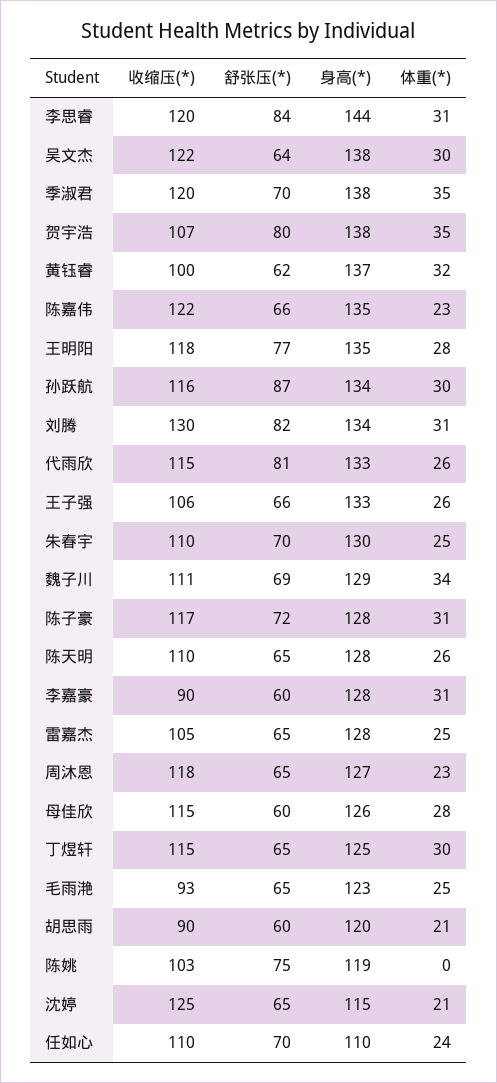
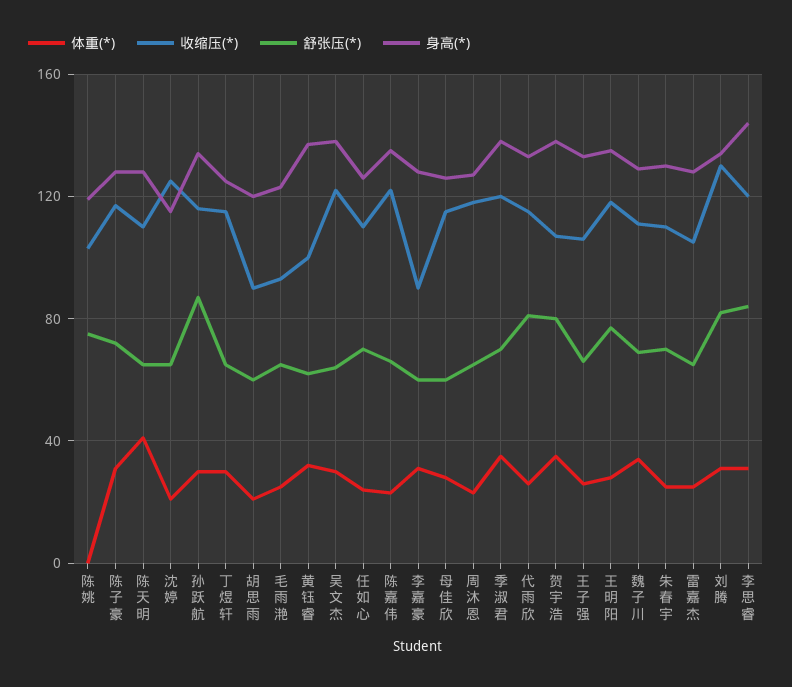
  {
    "收缩压(*)": {
      "李思睿": 120,
      "吴文杰": 122,
      "季淑君": 120,
      "贺宇浩": 107,
      "黄钰睿": 100,
      "陈嘉伟": 122,
      "王明阳": 118,
      "孙跃航": 116,
      "刘腾": 130,
      "代雨欣": 115,
      "王子强": 106,
      "朱春宇": 110,
      "魏子川": 111,
      "陈子豪": 117,
      "陈天明": 110,
      "李嘉豪": 90,
      "雷嘉杰": 105,
      "周沐恩": 118,
      "母佳欣": 115,
      "丁煜轩": 115,
      "毛雨滟": 93,
      "胡思雨": 90,
      "陈姚": 103,
      "沈婷": 125,
      "任如心": 110
    },
    "舒张压(*)": {
      "李思睿": 84,
      "吴文杰": 64,
      "季淑君": 70,
      "贺宇浩": 80,
      "黄钰睿": 62,
      "陈嘉伟": 66,
      "王明阳": 77,
      "孙跃航": 87,
      "刘腾": 82,
      "代雨欣": 81,
      "王子强": 66,
      "朱春宇": 70,
      "魏子川": 69,
      "陈子豪": 72,
      "陈天明": 65,
      "李嘉豪": 60,
      "雷嘉杰": 65,
      "周沐恩": 65,
      "母佳欣": 60,
      "丁煜轩": 65,
      "毛雨滟": 65,
      "胡思雨": 60,
      "陈姚": 75,
      "沈婷": 65,
      "任如心": 70
    },
    "身高(*)": {
      "李思睿": 144,
      "吴文杰": 138,
      "季淑君": 138,
      "贺宇浩": 138,
      "黄钰睿": 137,
      "陈嘉伟": 135,
      "王明阳": 135,
      "孙跃航": 134,
      "刘腾": 134,
      "代雨欣": 133,
      "王子强": 133,
      "朱春宇": 130,
      "魏子川": 129,
      "陈子豪": 128,
      "陈天明": 128,
      "李嘉豪": 128,
      "雷嘉杰": 128,
      "周沐恩": 127,
      "母佳欣": 126,
      "丁煜轩": 125,
      "毛雨滟": 123,
      "胡思雨": 120,
      "陈姚": 119,
      "沈婷": 115,
-     "任如心": 110
+     "任如心": 125
    },
    "体重(*)": {
      "李思睿": 31,
      "吴文杰": 30,
      "季淑君": 35,
      "贺宇浩": 35,
      "黄钰睿": 32,
      "陈嘉伟": 23,
      "王明阳": 28,
      "孙跃航": 30,
      "刘腾": 31,
      "代雨欣": 26,
      "王子强": 26,
      "朱春宇": 25,
      "魏子川": 34,
      "陈子豪": 31,
-     "陈天明": 26,
+     "陈天明": 40,
      "李嘉豪": 31,
      "雷嘉杰": 25,
      "周沐恩": 23,
      "母佳欣": 28,
      "丁煜轩": 30,
      "毛雨滟": 25,
      "胡思雨": 21,
      "陈姚": 0,
      "沈婷": 21,
      "任如心": 24
    }
  }

